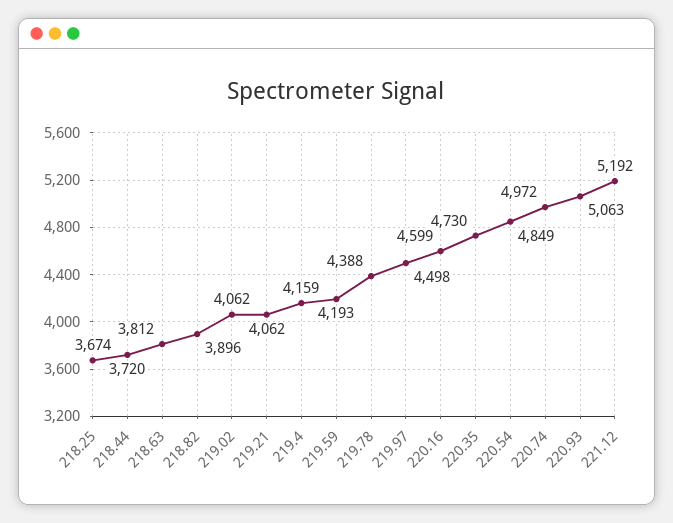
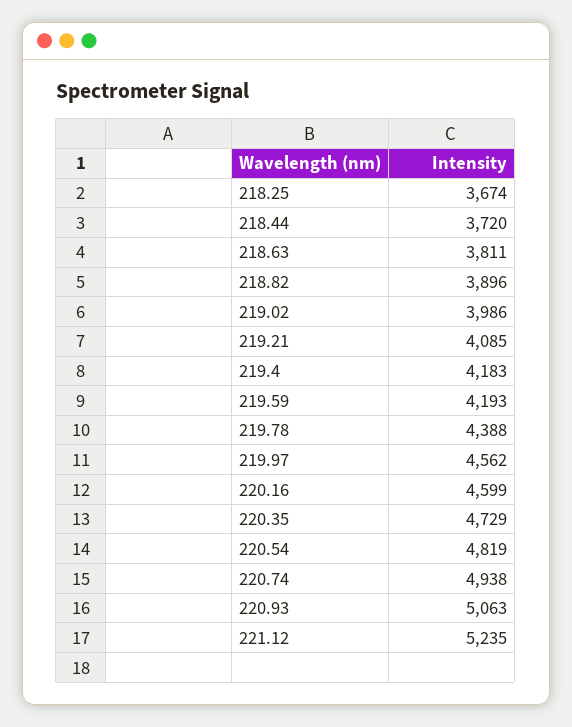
  {
    "218.25": 3674,
    "218.44": 3720,
-   "218.63": 3812,
+   "218.63": 3811,
    "218.82": 3896,
-   "219.02": 4062,
+   "219.02": 3986,
-   "219.21": 4062,
+   "219.21": 4085,
-   "219.4": 4159,
+   "219.4": 4183,
    "219.59": 4193,
    "219.78": 4388,
-   "219.97": 4498,
+   "219.97": 4562,
    "220.16": 4599,
-   "220.35": 4730,
+   "220.35": 4729,
-   "220.54": 4849,
+   "220.54": 4819,
-   "220.74": 4972,
+   "220.74": 4938,
    "220.93": 5063,
-   "221.12": 5192
+   "221.12": 5235
  }

